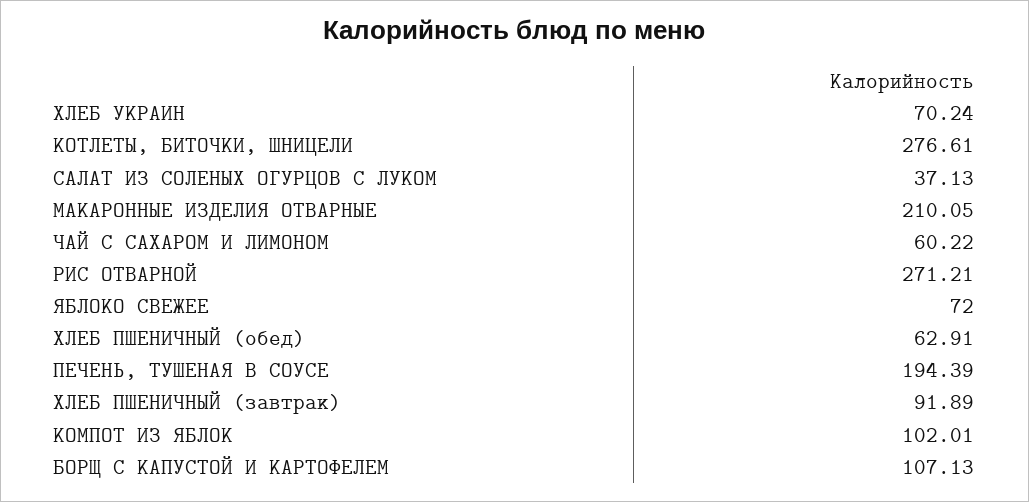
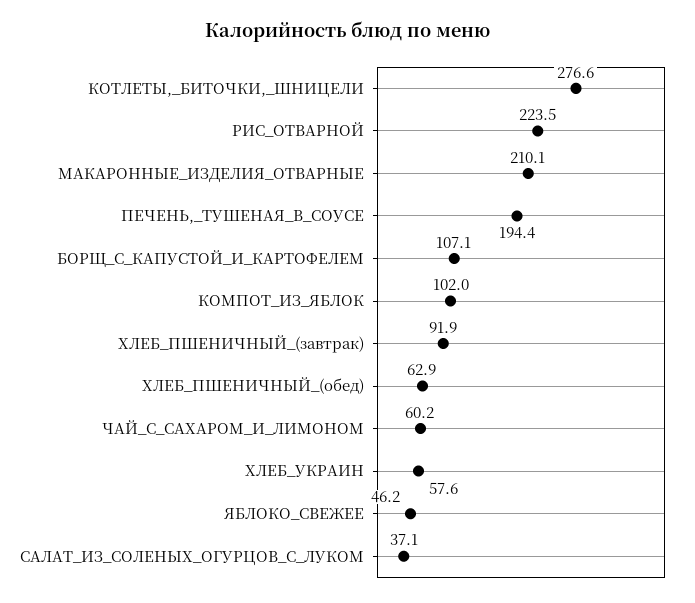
  {
-   "ХЛЕБ УКРАИН": 70.24,
+   "ХЛЕБ УКРАИН": 57.6,
    "КОТЛЕТЫ, БИТОЧКИ, ШНИЦЕЛИ": 276.61,
    "САЛАТ ИЗ СОЛЕНЫХ ОГУРЦОВ С ЛУКОМ": 37.13,
    "МАКАРОННЫЕ ИЗДЕЛИЯ ОТВАРНЫЕ": 210.05,
    "ЧАЙ С САХАРОМ И ЛИМОНОМ": 60.22,
-   "РИС ОТВАРНОЙ": 271.21,
+   "РИС ОТВАРНОЙ": 223.5,
-   "ЯБЛОКО СВЕЖЕЕ": 72,
+   "ЯБЛОКО СВЕЖЕЕ": 46.2,
    "ХЛЕБ ПШЕНИЧНЫЙ (обед)": 62.91,
    "ПЕЧЕНЬ, ТУШЕНАЯ В СОУСЕ": 194.39,
    "ХЛЕБ ПШЕНИЧНЫЙ (завтрак)": 91.89,
    "КОМПОТ ИЗ ЯБЛОК": 102.01,
    "БОРЩ С КАПУСТОЙ И КАРТОФЕЛЕМ": 107.13
  }

